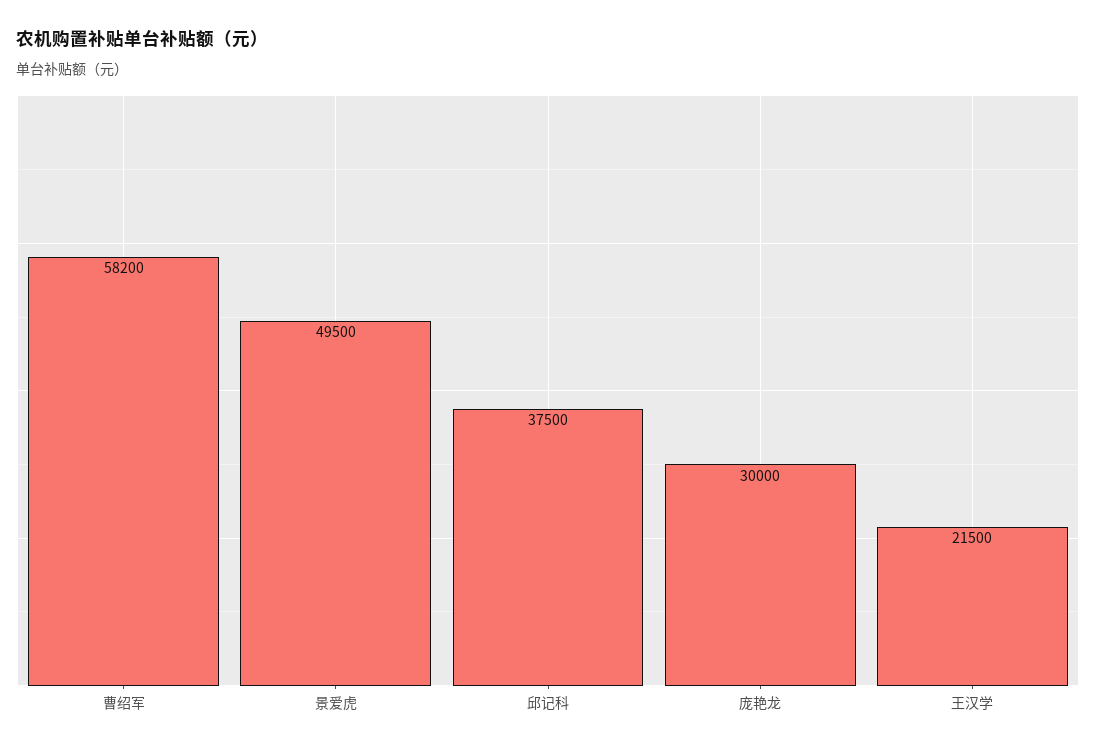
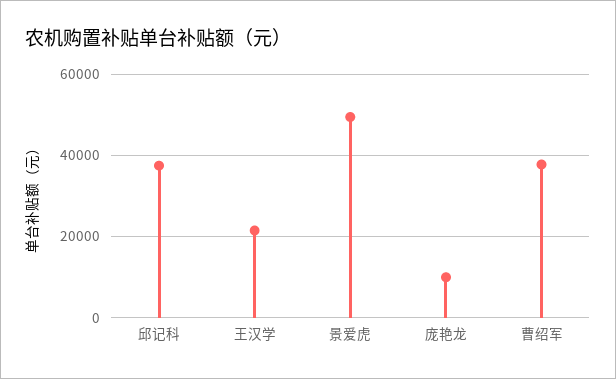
  {
-   "曹绍军": 58200,
+   "曹绍军": 38000,
    "景爱虎": 49500,
    "邱记科": 37500,
-   "庞艳龙": 30000,
+   "庞艳龙": 10000,
    "王汉学": 21500
  }

